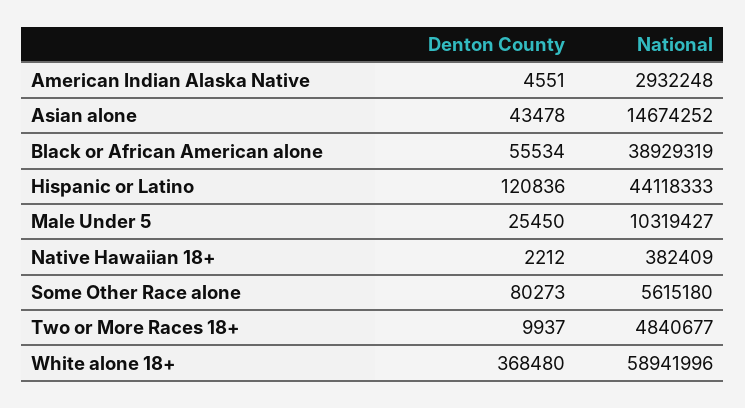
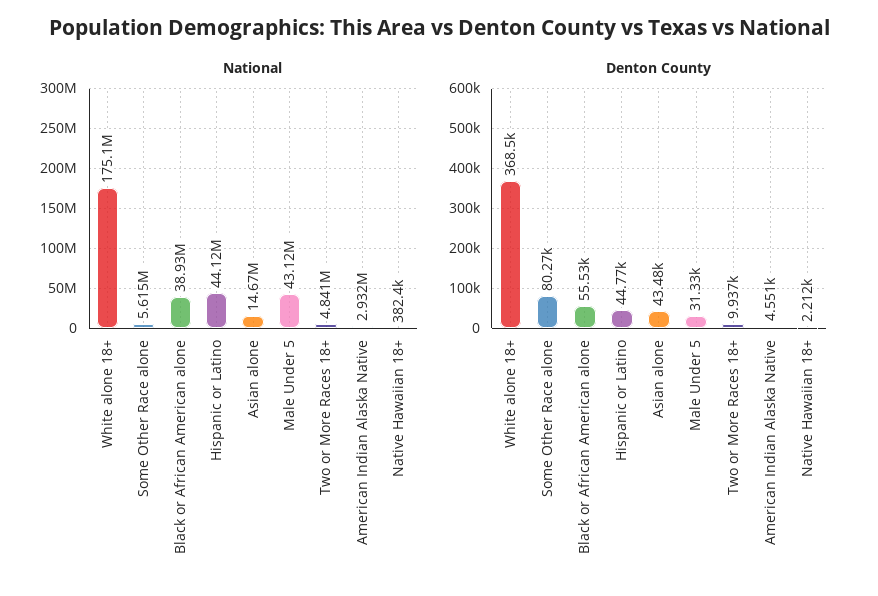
  {
    "Denton County": {
      "American Indian Alaska Native": 4551,
      "Asian alone": 43478,
      "Black or African American alone": 55534,
-     "Hispanic or Latino": 120836,
+     "Hispanic or Latino": 44770,
-     "Male Under 5": 25450,
+     "Male Under 5": 31330,
      "Native Hawaiian 18+": 2212,
      "Some Other Race alone": 80273,
      "Two or More Races 18+": 9937,
      "White alone 18+": 368480
    },
    "National": {
      "American Indian Alaska Native": 2932248,
      "Asian alone": 14674252,
      "Black or African American alone": 38929319,
      "Hispanic or Latino": 44118333,
-     "Male Under 5": 10319427,
+     "Male Under 5": 43120000,
      "Native Hawaiian 18+": 382409,
      "Some Other Race alone": 5615180,
      "Two or More Races 18+": 4840677,
-     "White alone 18+": 58941996
+     "White alone 18+": 175100000
    }
  }

